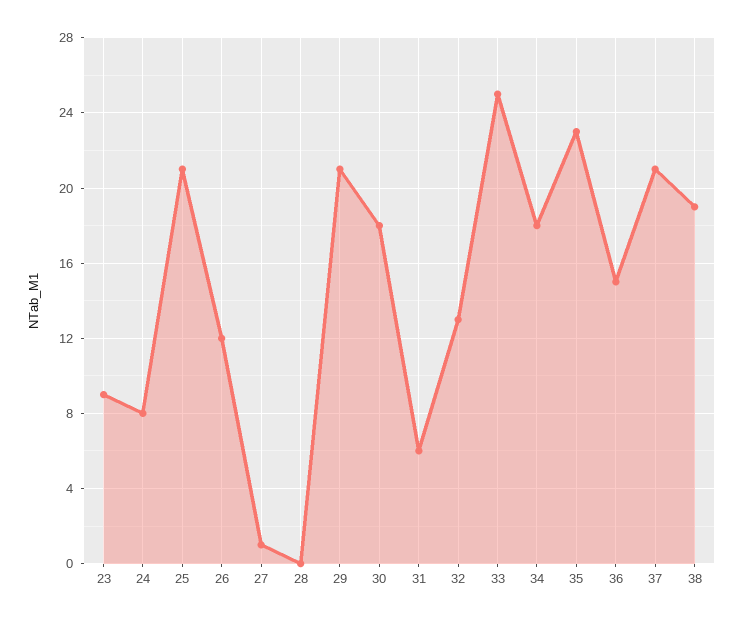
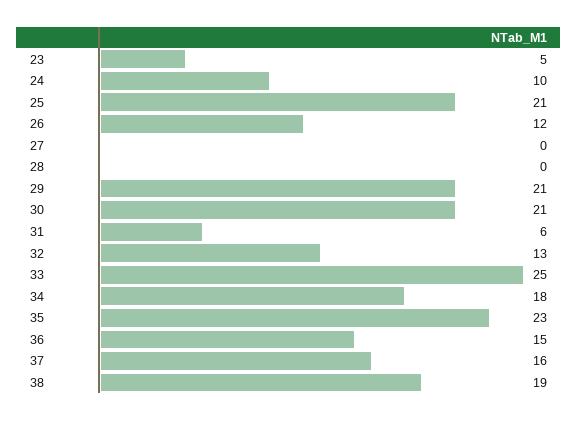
  {
-   "23": 9,
+   "23": 5,
-   "24": 8,
+   "24": 10,
    "25": 21,
    "26": 12,
-   "27": 1,
+   "27": 0,
    "28": 0,
    "29": 21,
-   "30": 18,
+   "30": 21,
    "31": 6,
    "32": 13,
    "33": 25,
    "34": 18,
    "35": 23,
    "36": 15,
-   "37": 21,
+   "37": 16,
    "38": 19
  }

